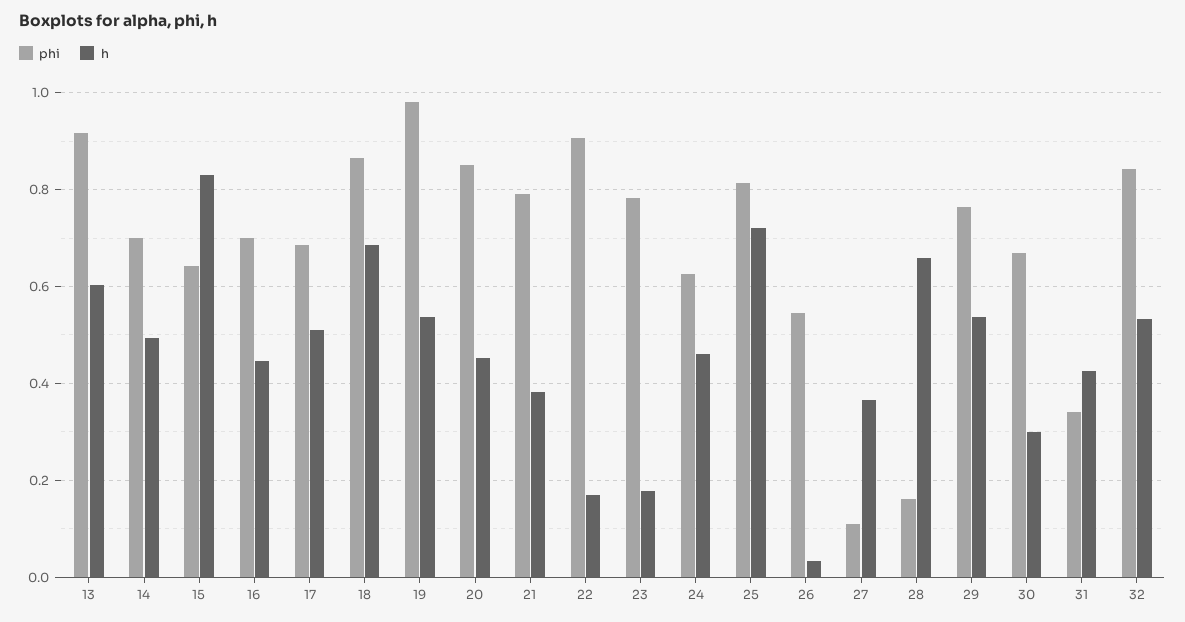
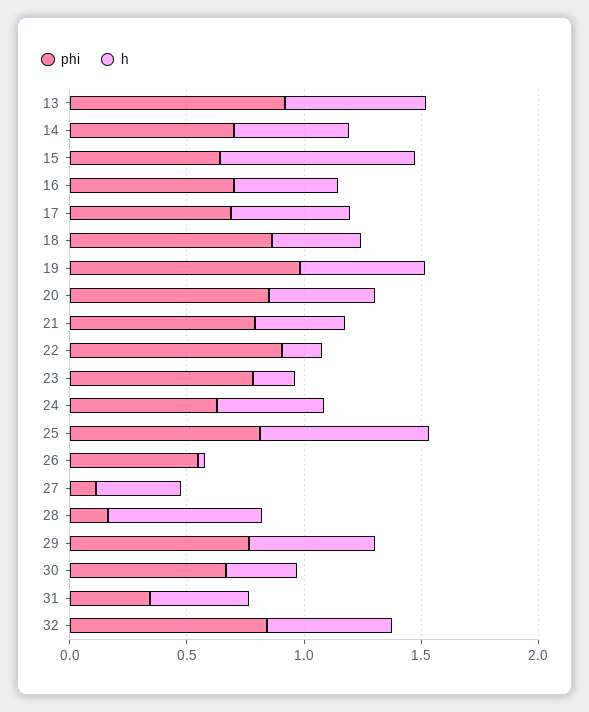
  {
    "phi": {
      "13": 0.92,
      "14": 0.7,
      "15": 0.64,
      "16": 0.7,
      "17": 0.68,
      "18": 0.86,
      "19": 0.98,
      "20": 0.86,
      "21": 0.8,
      "22": 0.9,
      "23": 0.78,
      "24": 0.62,
      "25": 0.82,
      "26": 0.54,
      "27": 0.1,
      "28": 0.16,
      "29": 0.76,
      "30": 0.66,
      "31": 0.34,
      "32": 0.84
    },
    "h": {
      "13": 0.6,
      "14": 0.5,
      "15": 0.82,
      "16": 0.44,
      "17": 0.52,
-     "18": 0.68,
+     "18": 0.4,
      "19": 0.54,
      "20": 0.46,
      "21": 0.38,
      "22": 0.16,
      "23": 0.18,
      "24": 0.46,
      "25": 0.72,
      "26": 0.04,
      "27": 0.36,
      "28": 0.66,
      "29": 0.54,
      "30": 0.3,
      "31": 0.42,
      "32": 0.54
    }
  }

